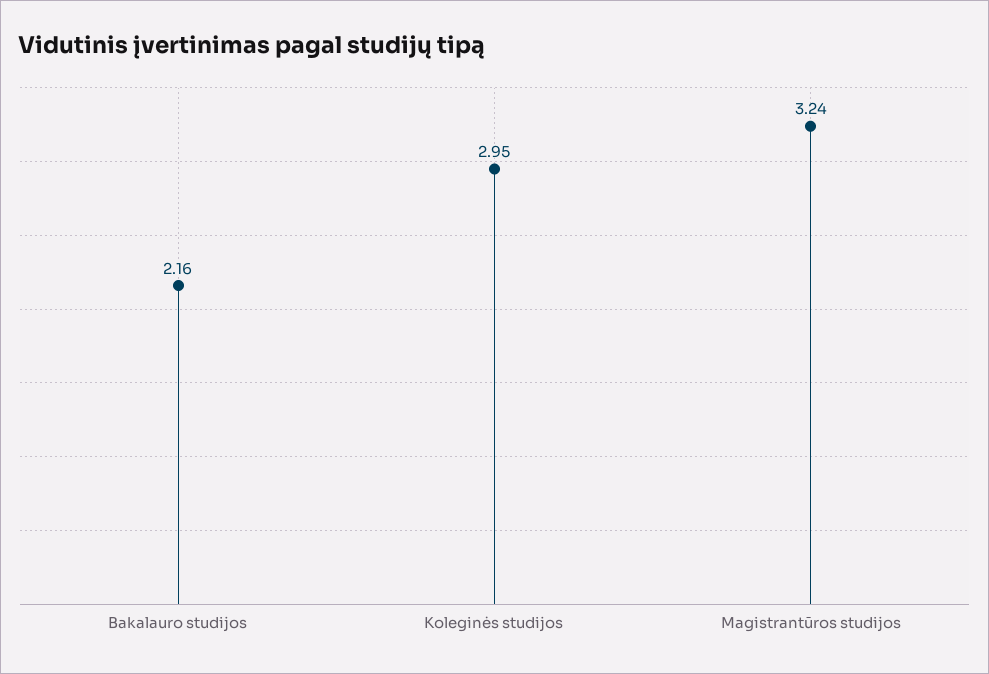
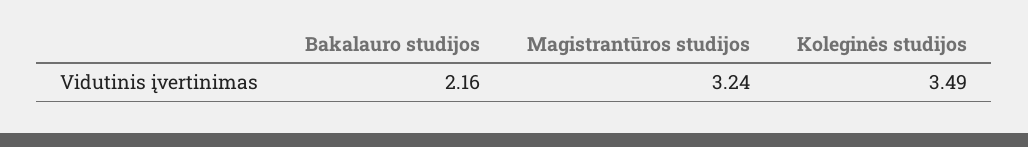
  {
    "Bakalauro studijos": 2.16,
-   "Koleginės studijos": 2.95,
+   "Koleginės studijos": 3.49,
    "Magistrantūros studijos": 3.24
  }

